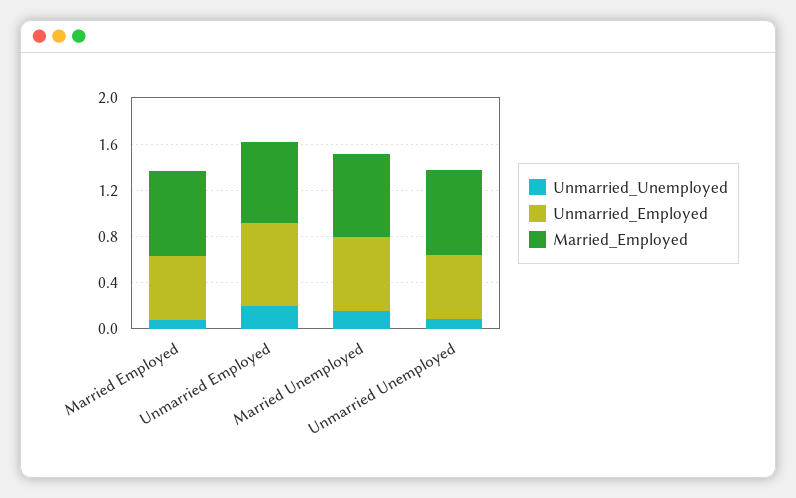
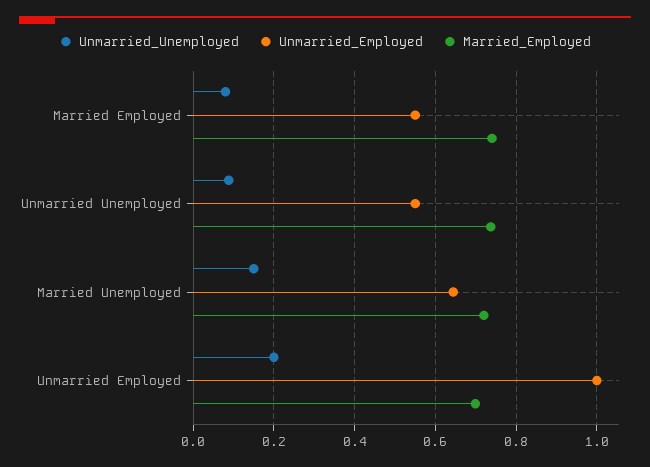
  {
    "Unmarried_Unemployed": {
      "Married Employed": 0.08,
      "Unmarried Employed": 0.2,
      "Married Unemployed": 0.16,
      "Unmarried Unemployed": 0.08
    },
    "Unmarried_Employed": {
      "Married Employed": 0.56,
-     "Unmarried Employed": 0.7,
+     "Unmarried Employed": 1,
      "Married Unemployed": 0.64,
      "Unmarried Unemployed": 0.56
    },
    "Married_Employed": {
      "Married Employed": 0.74,
      "Unmarried Employed": 0.7,
      "Married Unemployed": 0.72,
      "Unmarried Unemployed": 0.74
    }
  }

